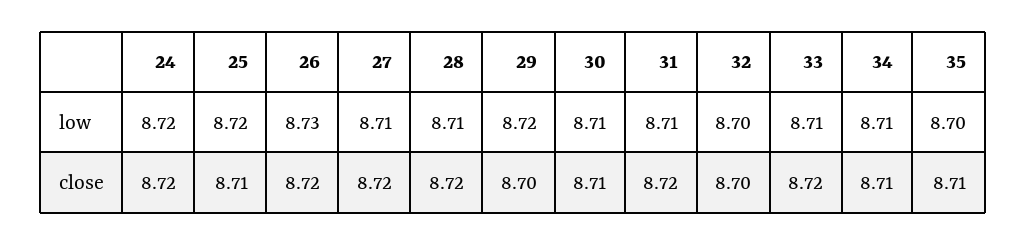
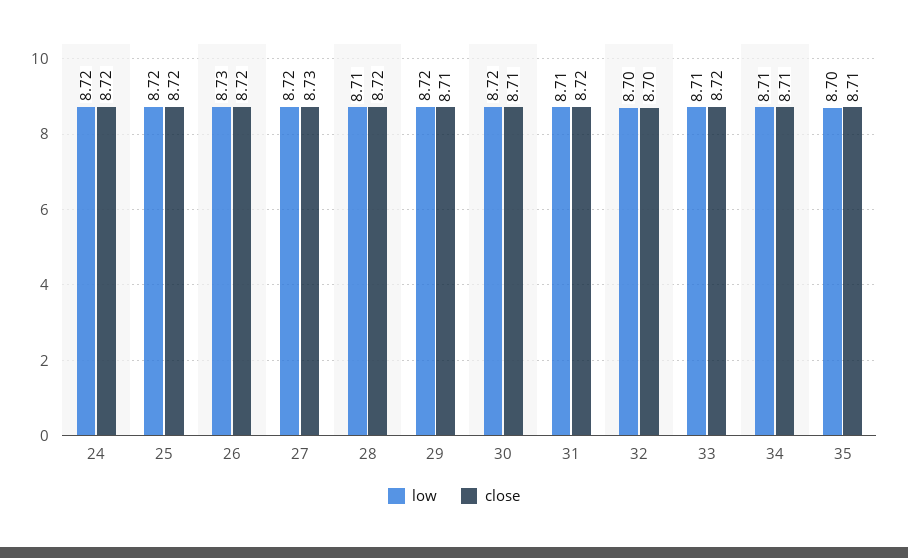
  {
    "low": {
      "24": 8.72,
      "25": 8.72,
      "26": 8.73,
-     "27": 8.71,
+     "27": 8.72,
      "28": 8.71,
      "29": 8.72,
-     "30": 8.71,
+     "30": 8.72,
      "31": 8.71,
      "32": 8.7,
      "33": 8.71,
      "34": 8.71,
      "35": 8.7
    },
    "close": {
      "24": 8.72,
-     "25": 8.71,
+     "25": 8.72,
      "26": 8.72,
-     "27": 8.72,
+     "27": 8.73,
      "28": 8.72,
-     "29": 8.7,
+     "29": 8.71,
      "30": 8.71,
      "31": 8.72,
      "32": 8.7,
      "33": 8.72,
      "34": 8.71,
      "35": 8.71
    }
  }

